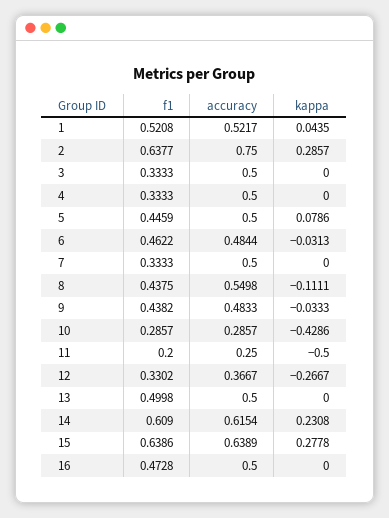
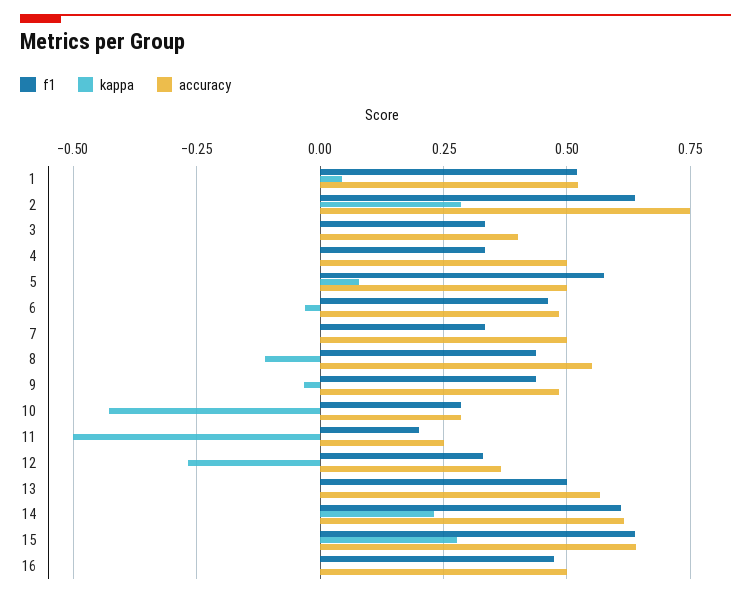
  {
    "f1": {
      "1": 0.5208,
      "2": 0.6377,
      "3": 0.3333,
      "4": 0.3333,
-     "5": 0.4459,
+     "5": 0.575,
      "6": 0.4622,
      "7": 0.3333,
      "8": 0.4375,
      "9": 0.4382,
      "10": 0.2857,
      "11": 0.2,
      "12": 0.3302,
      "13": 0.4998,
      "14": 0.609,
      "15": 0.6386,
      "16": 0.4728
    },
    "accuracy": {
      "1": 0.5217,
      "2": 0.75,
-     "3": 0.5,
+     "3": 0.4,
      "4": 0.5,
      "5": 0.5,
      "6": 0.4844,
      "7": 0.5,
      "8": 0.5498,
      "9": 0.4833,
      "10": 0.2857,
      "11": 0.25,
      "12": 0.3667,
-     "13": 0.5,
+     "13": 0.575,
      "14": 0.6154,
      "15": 0.6389,
      "16": 0.5
    },
    "kappa": {
      "1": 0.0435,
      "2": 0.2857,
      "3": 0,
      "4": 0,
      "5": 0.0786,
      "6": -0.0313,
      "7": 0,
      "8": -0.1111,
      "9": -0.0333,
      "10": -0.4286,
      "11": -0.5,
      "12": -0.2667,
      "13": 0,
      "14": 0.2308,
      "15": 0.2778,
      "16": 0
    }
  }

